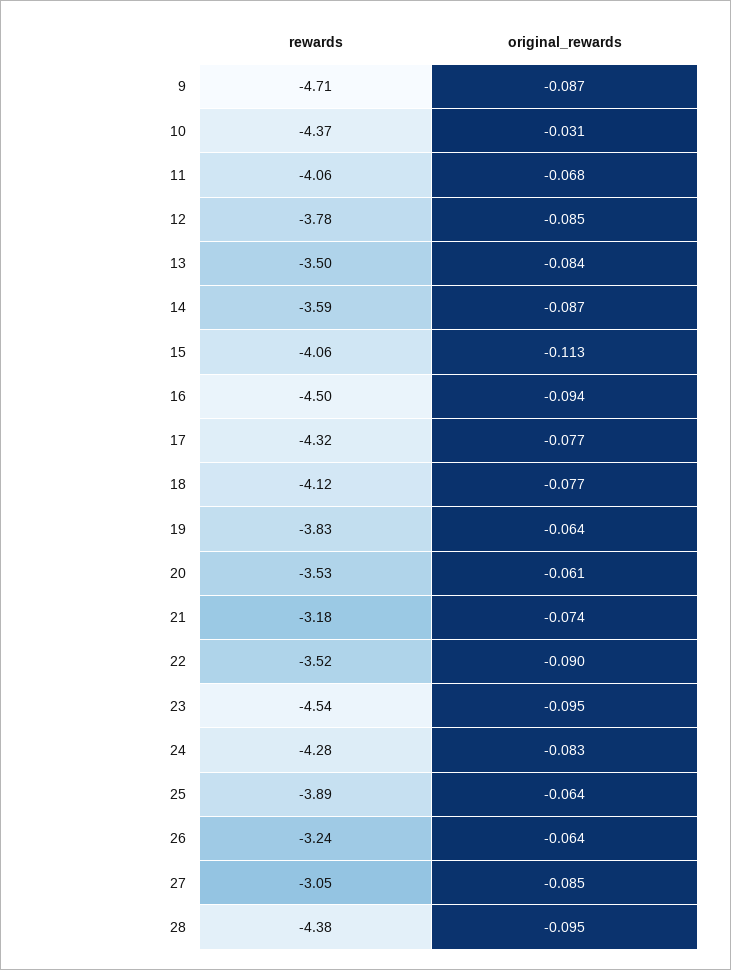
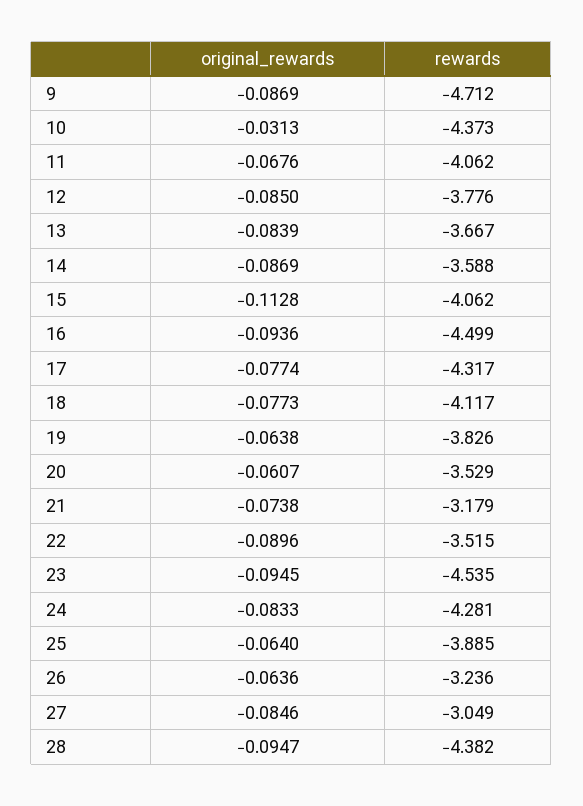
  {
    "rewards": {
      "9": -4.712,
      "10": -4.373,
      "11": -4.062,
      "12": -3.776,
-     "13": -3.5,
+     "13": -3.667,
      "14": -3.588,
      "15": -4.062,
      "16": -4.499,
      "17": -4.317,
      "18": -4.117,
      "19": -3.826,
      "20": -3.529,
      "21": -3.179,
      "22": -3.515,
      "23": -4.535,
      "24": -4.281,
      "25": -3.885,
      "26": -3.236,
      "27": -3.049,
      "28": -4.382
    },
    "original_rewards": {
      "9": -0.0869,
      "10": -0.0313,
      "11": -0.0676,
      "12": -0.085,
      "13": -0.0839,
      "14": -0.0869,
      "15": -0.1128,
      "16": -0.0936,
      "17": -0.0774,
      "18": -0.0773,
      "19": -0.0638,
      "20": -0.0607,
      "21": -0.0738,
      "22": -0.0896,
      "23": -0.0945,
      "24": -0.0833,
      "25": -0.064,
      "26": -0.0636,
      "27": -0.0846,
      "28": -0.0947
    }
  }

